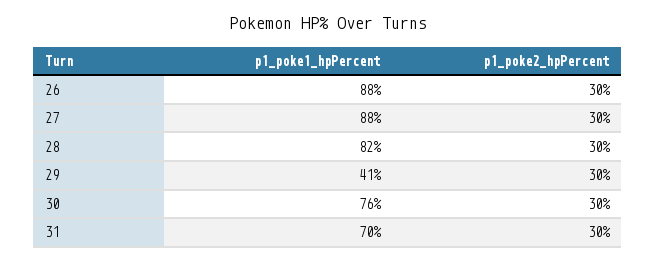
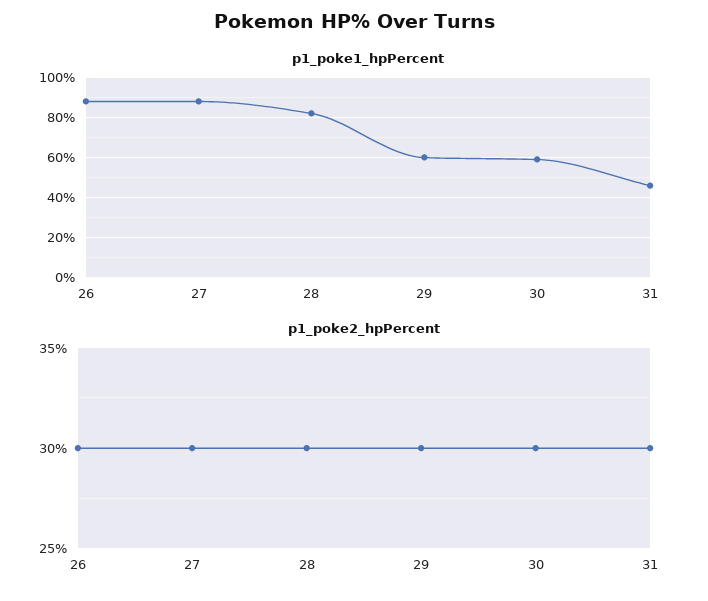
  {
    "p1_poke1_hpPercent": {
      "26": 88,
      "27": 88,
      "28": 82,
-     "29": 41,
+     "29": 60,
-     "30": 76,
+     "30": 60,
-     "31": 70
+     "31": 45
    },
    "p1_poke2_hpPercent": {
      "26": 30,
      "27": 30,
      "28": 30,
      "29": 30,
      "30": 30,
      "31": 30
    }
  }

